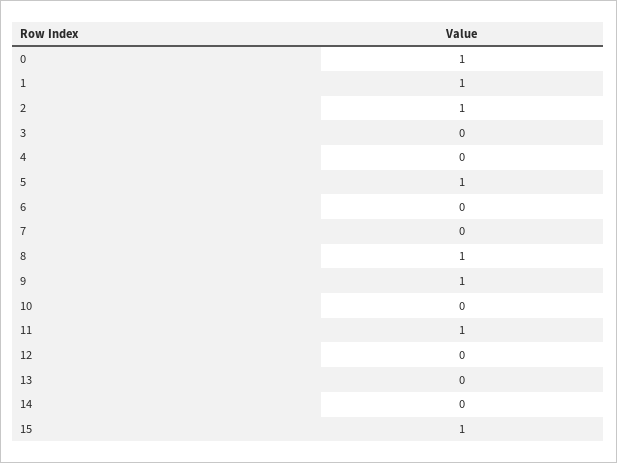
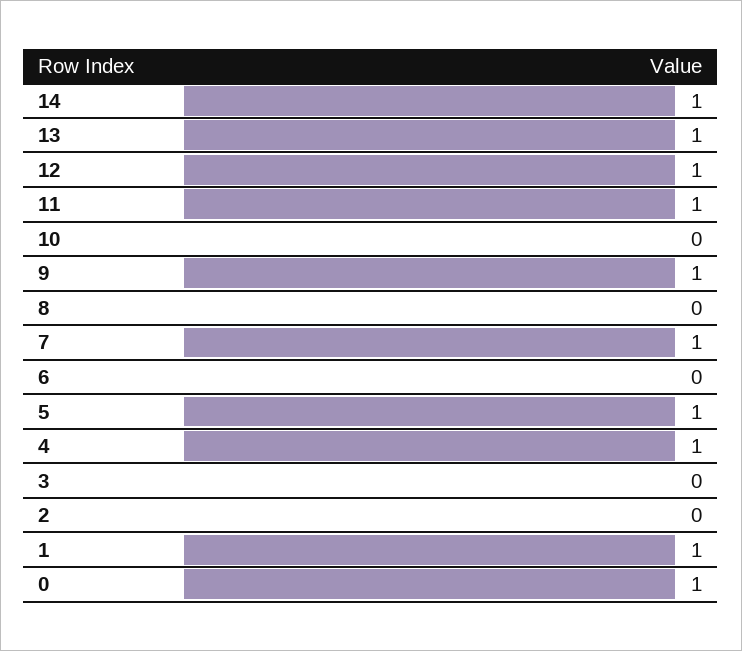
  {
    "0": 1,
    "1": 1,
-   "2": 1,
+   "2": 0,
    "3": 0,
-   "4": 0,
+   "4": 1,
    "5": 1,
    "6": 0,
-   "7": 0,
+   "7": 1,
-   "8": 1,
+   "8": 0,
    "9": 1,
    "10": 0,
    "11": 1,
-   "12": 0,
+   "12": 1,
-   "13": 0,
+   "13": 1,
-   "14": 0,
+   "14": 1
-   "15": 1
  }

